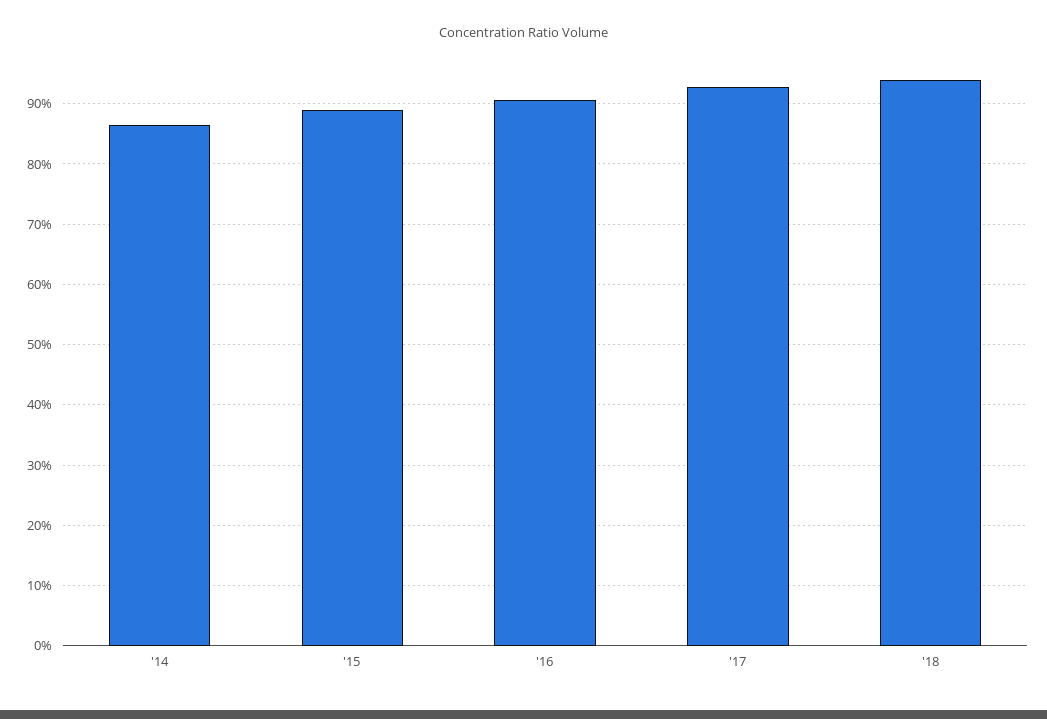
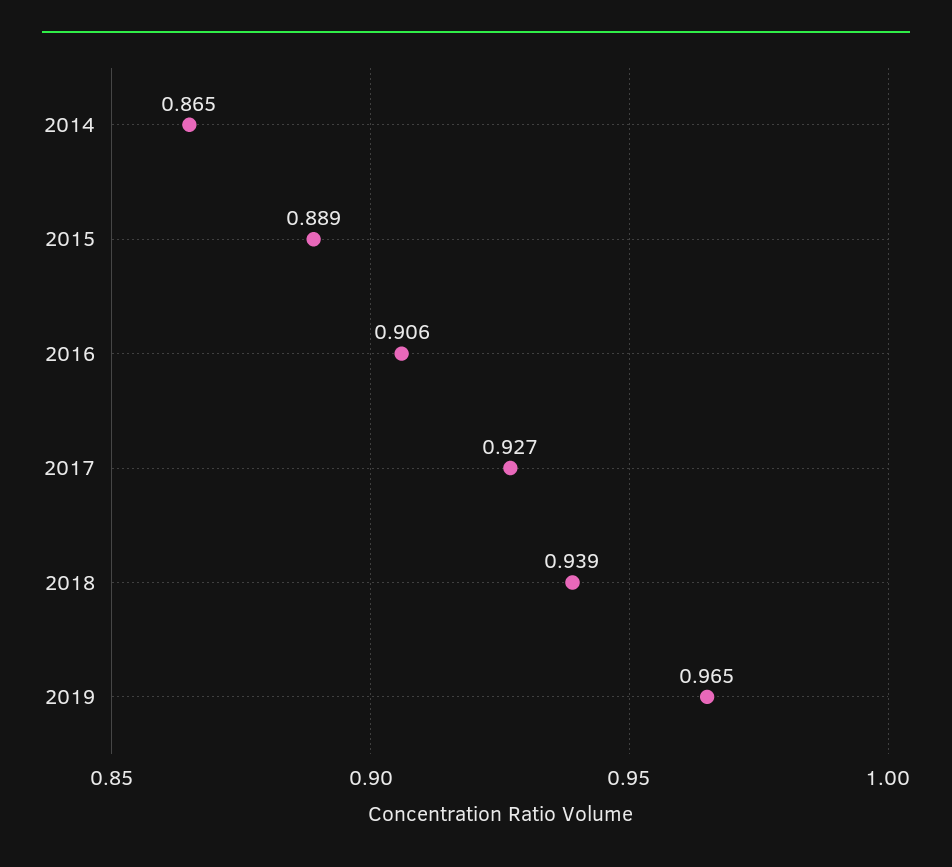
  {
    "'14": 0.865,
    "'15": 0.889,
    "'16": 0.906,
    "'17": 0.927,
-   "'18": 0.939
+   "'18": 0.939,
+   "2019": 0.965
  }

